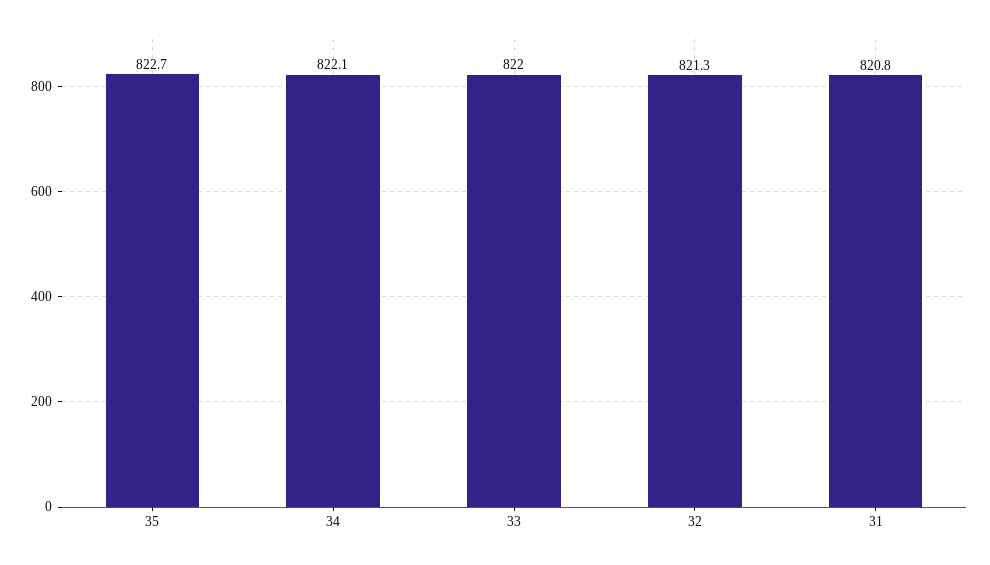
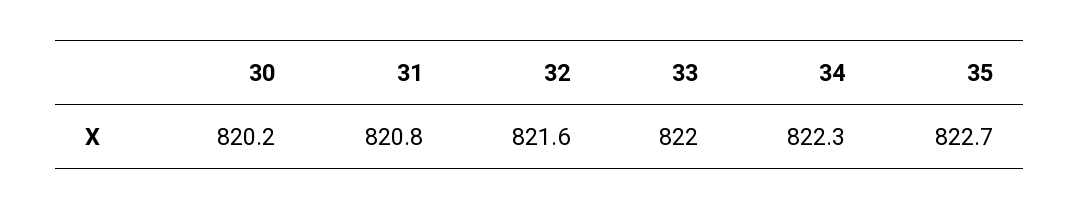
  {
    "35": 822.7,
-   "34": 822.1,
+   "34": 822.3,
    "33": 822,
-   "32": 821.3,
+   "32": 821.6,
-   "31": 820.8
+   "31": 820.8,
+   "30": 820.2
  }

